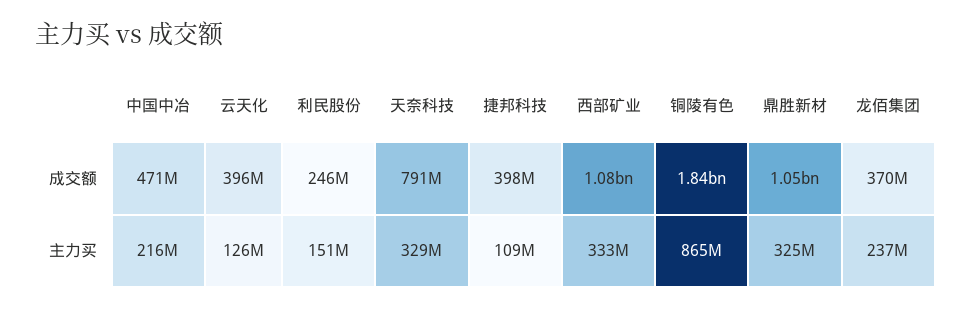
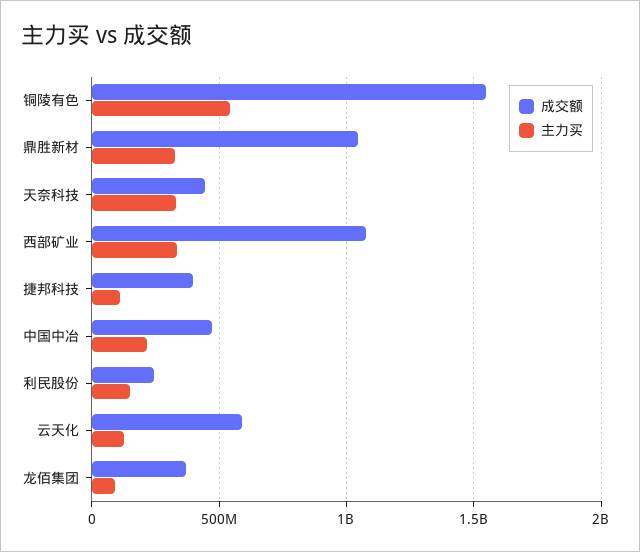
  {
    "成交额": {
      "中国中冶": 471000000,
-     "云天化": 396000000,
+     "云天化": 600000000,
      "利民股份": 246000000,
-     "天奈科技": 791000000,
+     "天奈科技": 450000000,
      "捷邦科技": 398000000,
      "西部矿业": 1080000000,
-     "铜陵有色": 1840000000,
+     "铜陵有色": 1550000000,
      "鼎胜新材": 1050000000,
      "龙佰集团": 370000000
    },
    "主力买": {
      "中国中冶": 216000000,
      "云天化": 126000000,
      "利民股份": 151000000,
      "天奈科技": 329000000,
      "捷邦科技": 109000000,
      "西部矿业": 333000000,
-     "铜陵有色": 865000000,
+     "铜陵有色": 550000000,
      "鼎胜新材": 325000000,
-     "龙佰集团": 237000000
+     "龙佰集团": 100000000
    }
  }

